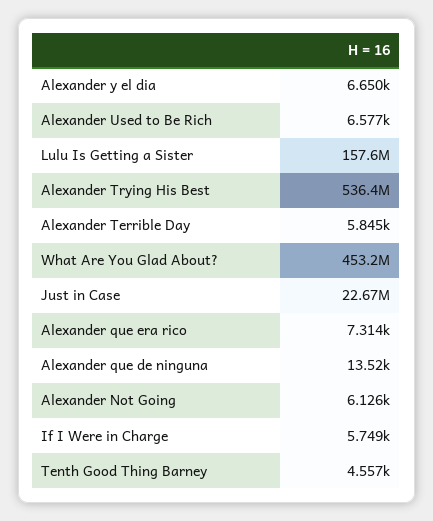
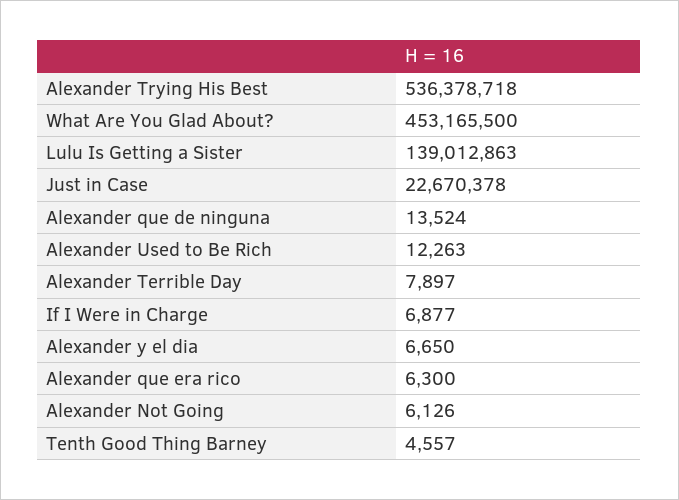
  {
    "Alexander y el dia": 6650,
-   "Alexander Used to Be Rich": 6577,
+   "Alexander Used to Be Rich": 12263,
-   "Lulu Is Getting a Sister": 157600000,
+   "Lulu Is Getting a Sister": 139012863,
    "Alexander Trying His Best": 536378718,
-   "Alexander Terrible Day": 5845,
+   "Alexander Terrible Day": 7897,
    "What Are You Glad About?": 453165500,
    "Just in Case": 22670378,
-   "Alexander que era rico": 7314,
+   "Alexander que era rico": 6300,
    "Alexander que de ninguna": 13524,
    "Alexander Not Going": 6126,
-   "If I Were in Charge": 5749,
+   "If I Were in Charge": 6877,
    "Tenth Good Thing Barney": 4557
  }

